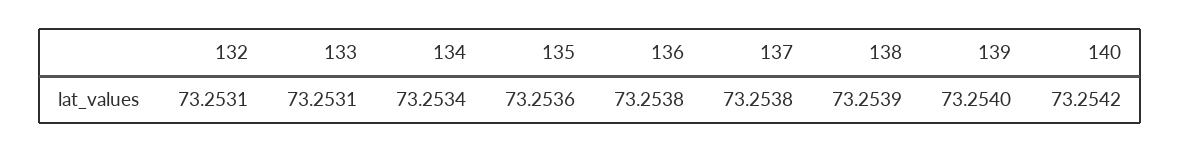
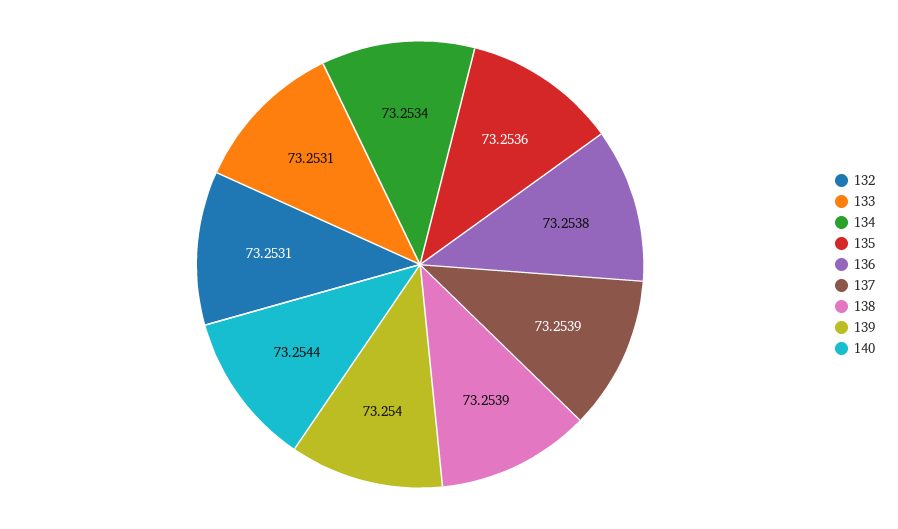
  {
    "132": 73.2531,
    "133": 73.2531,
    "134": 73.2534,
    "135": 73.2536,
    "136": 73.2538,
-   "137": 73.2538,
+   "137": 73.2539,
    "138": 73.2539,
    "139": 73.254,
-   "140": 73.2542
+   "140": 73.2544
  }

